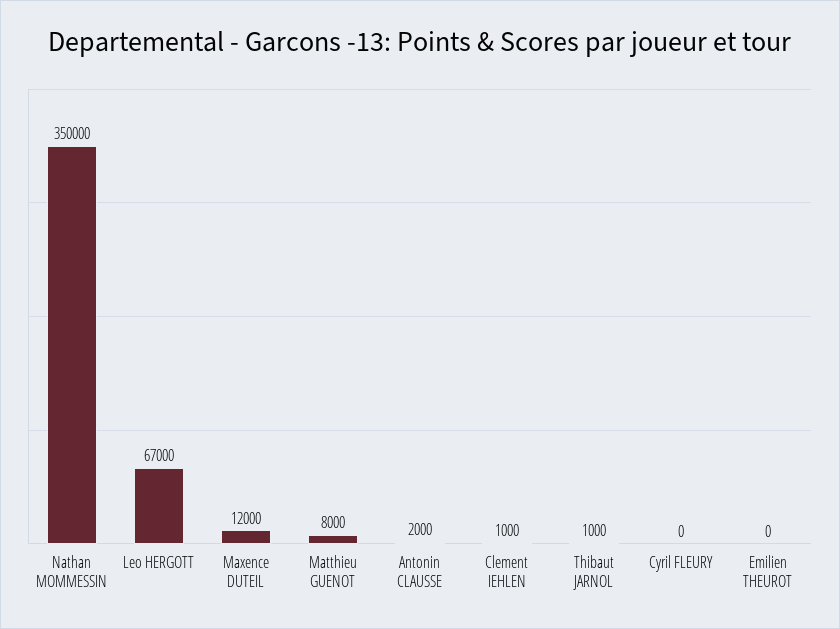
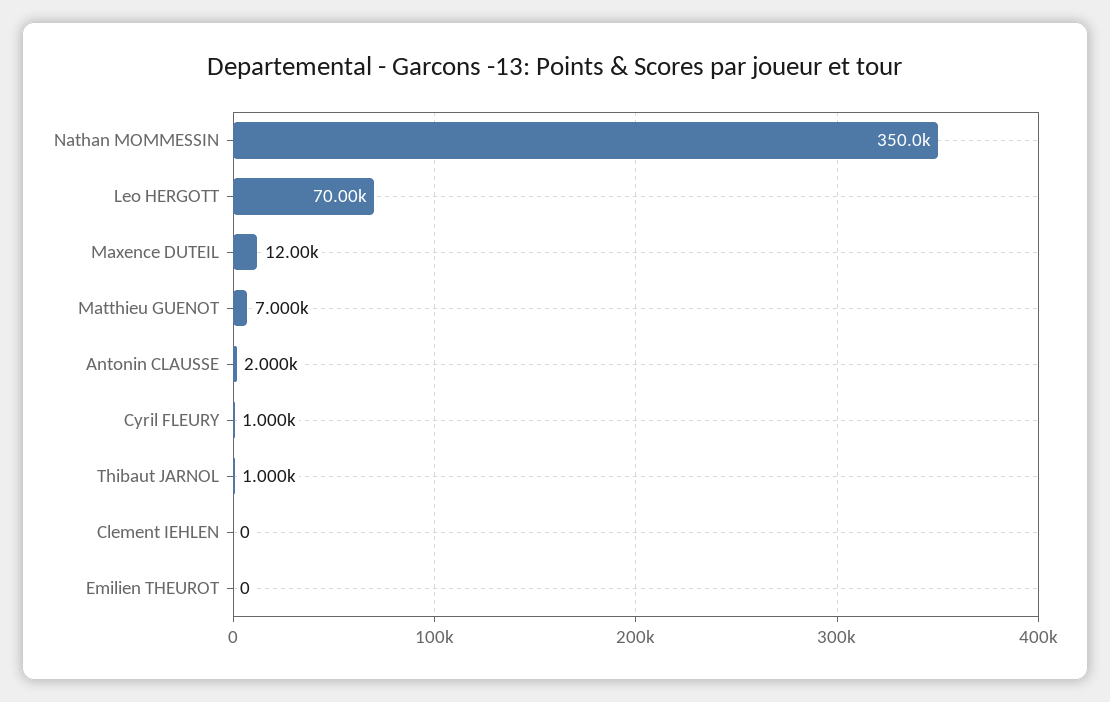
  {
    "Nathan MOMMESSIN": 350000,
-   "Leo HERGOTT": 67000,
+   "Leo HERGOTT": 70000,
    "Maxence DUTEIL": 12000,
-   "Matthieu GUENOT": 8000,
+   "Matthieu GUENOT": 7000,
    "Antonin CLAUSSE": 2000,
-   "Clement IEHLEN": 1000,
+   "Clement IEHLEN": 0,
    "Thibaut JARNOL": 1000,
-   "Cyril FLEURY": 0,
+   "Cyril FLEURY": 1000,
    "Emilien THEUROT": 0
  }

